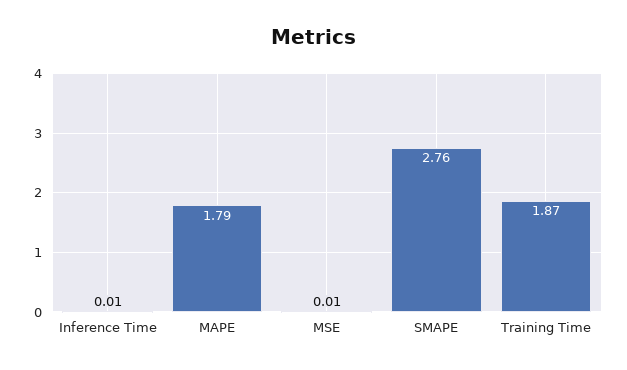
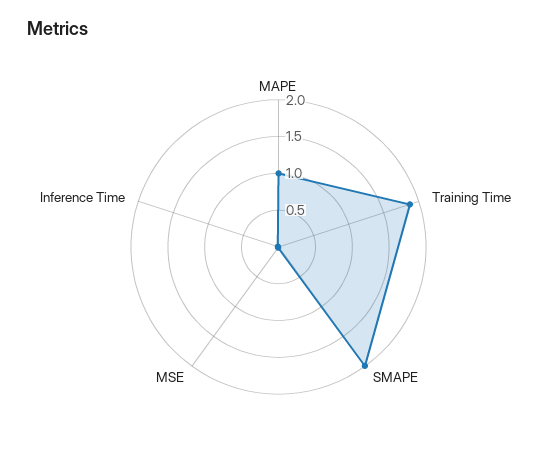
  {
    "Inference Time": 0.01,
-   "MAPE": 1.79,
+   "MAPE": 1,
    "MSE": 0.01,
-   "SMAPE": 2.76,
+   "SMAPE": 2,
    "Training Time": 1.87
  }

